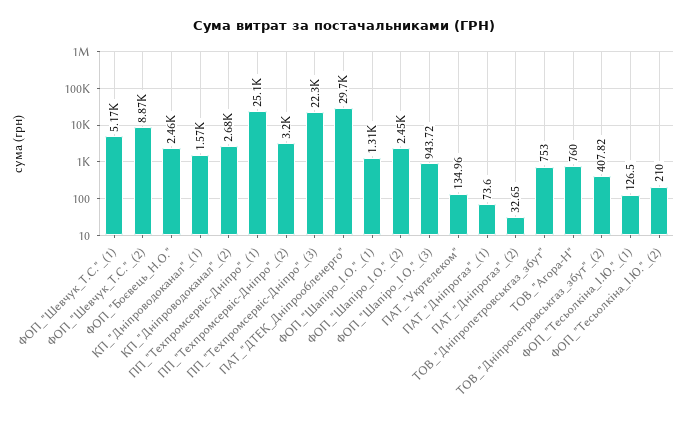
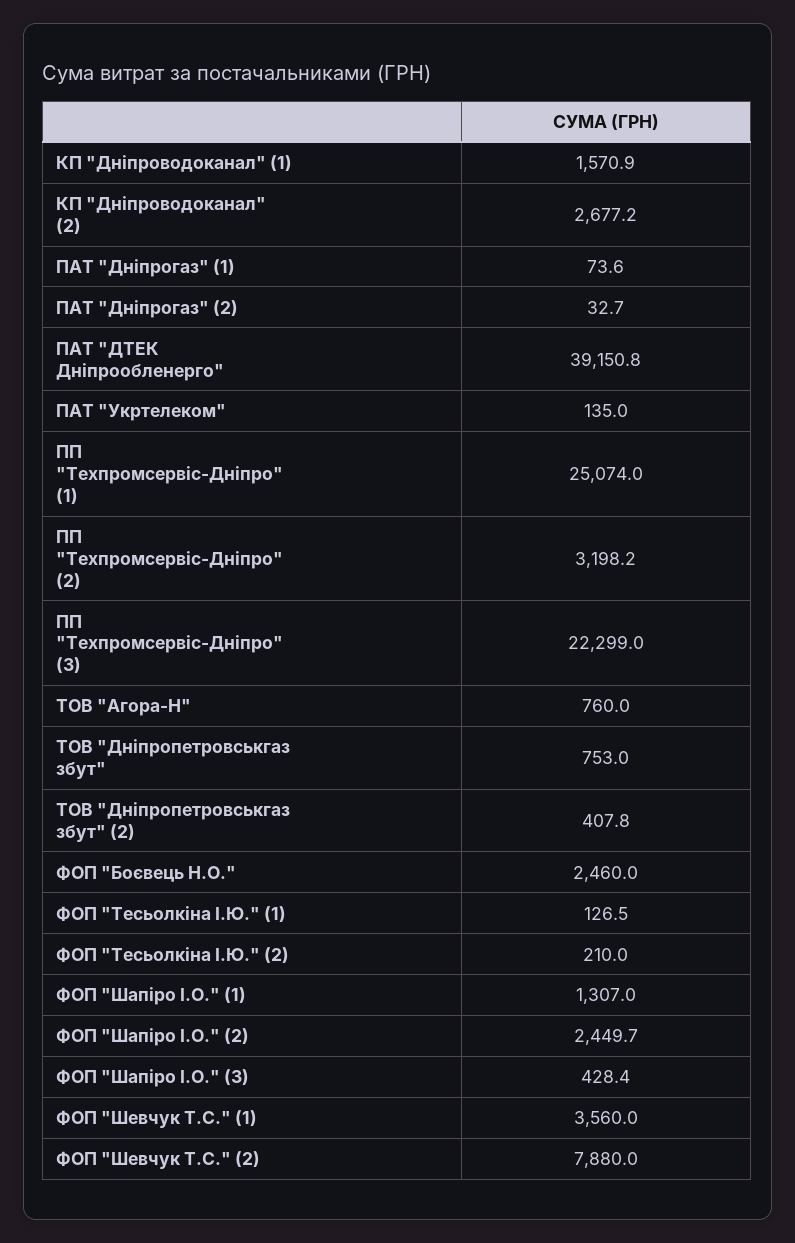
  {
-   "ФОП_\"Шевчук_Т.С.\"_(1)": 5170,
+   "ФОП_\"Шевчук_Т.С.\"_(1)": 3560,
-   "ФОП_\"Шевчук_Т.С.\"_(2)": 8870,
+   "ФОП_\"Шевчук_Т.С.\"_(2)": 7880,
    "ФОП_\"Боєвець_Н.О.\"": 2460,
    "КП_\"Дніпроводоканал\"_(1)": 1570.9,
    "КП_\"Дніпроводоканал\"_(2)": 2677.2,
    "ПП_\"Техпромсервіс-Дніпро\"_(1)": 25074,
    "ПП_\"Техпромсервіс-Дніпро\"_(2)": 3198.2,
    "ПП_\"Техпромсервіс-Дніпро\"_(3)": 22299,
-   "ПАТ_\"ДТЕК_Дніпрообленерго\"": 29700,
+   "ПАТ_\"ДТЕК_Дніпрообленерго\"": 39150.8,
    "ФОП_\"Шапіро_І.О.\"_(1)": 1307,
    "ФОП_\"Шапіро_І.О.\"_(2)": 2449.7,
-   "ФОП_\"Шапіро_І.О.\"_(3)": 943.72,
+   "ФОП_\"Шапіро_І.О.\"_(3)": 428.4,
    "ПАТ_\"Укртелеком\"": 134.96,
    "ПАТ_\"Дніпрогаз\"_(1)": 73.6,
    "ПАТ_\"Дніпрогаз\"_(2)": 32.65,
    "ТОВ_\"Дніпропетровськгаз_збут\"": 753,
    "ТОВ_\"Агора-Н\"": 760,
    "ТОВ_\"Дніпропетровськгаз_збут\"_(2)": 407.82,
    "ФОП_\"Тесьолкіна_І.Ю.\"_(1)": 126.5,
    "ФОП_\"Тесьолкіна_І.Ю.\"_(2)": 210
  }

